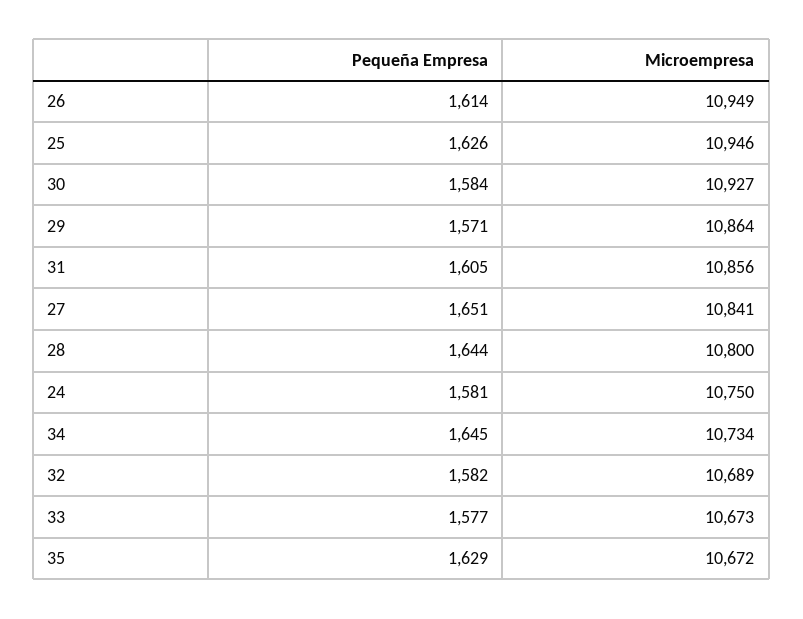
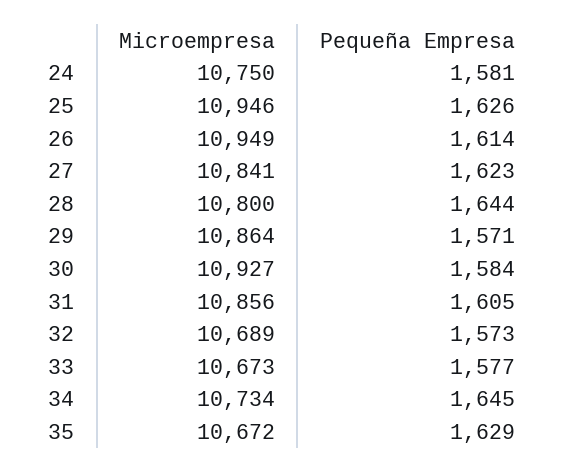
  {
    "Pequeña Empresa": {
      "26": 1614,
      "25": 1626,
      "30": 1584,
      "29": 1571,
      "31": 1605,
-     "27": 1651,
+     "27": 1623,
      "28": 1644,
      "24": 1581,
      "34": 1645,
-     "32": 1582,
+     "32": 1573,
      "33": 1577,
      "35": 1629
    },
    "Microempresa": {
      "26": 10949,
      "25": 10946,
      "30": 10927,
      "29": 10864,
      "31": 10856,
      "27": 10841,
      "28": 10800,
      "24": 10750,
      "34": 10734,
      "32": 10689,
      "33": 10673,
      "35": 10672
    }
  }

